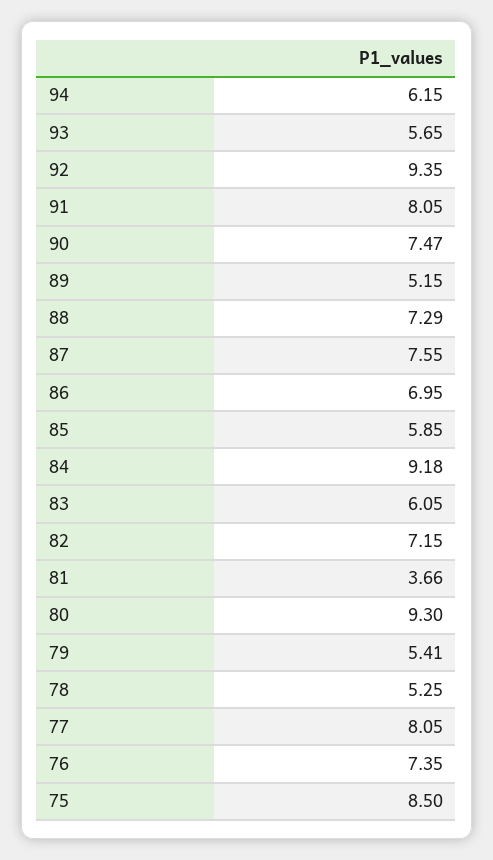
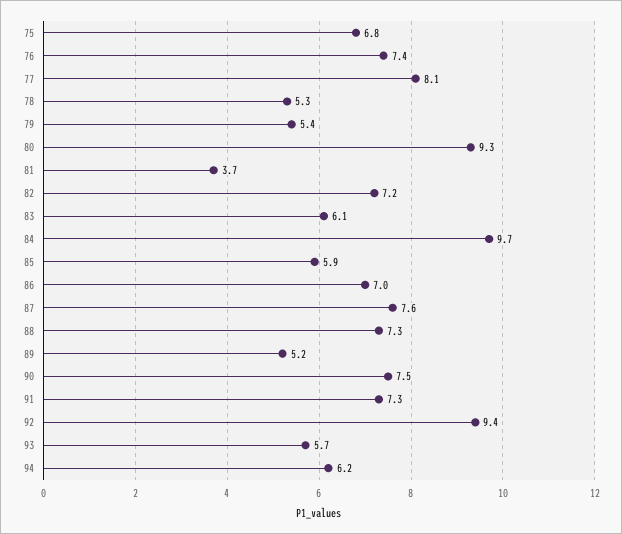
  {
    "94": 6.15,
    "93": 5.65,
    "92": 9.35,
-   "91": 8.05,
+   "91": 7.3,
    "90": 7.47,
    "89": 5.15,
    "88": 7.29,
    "87": 7.55,
    "86": 6.95,
    "85": 5.85,
-   "84": 9.18,
+   "84": 9.7,
    "83": 6.05,
    "82": 7.15,
    "81": 3.66,
    "80": 9.3,
    "79": 5.41,
    "78": 5.25,
    "77": 8.05,
    "76": 7.35,
-   "75": 8.5
+   "75": 6.8
  }

